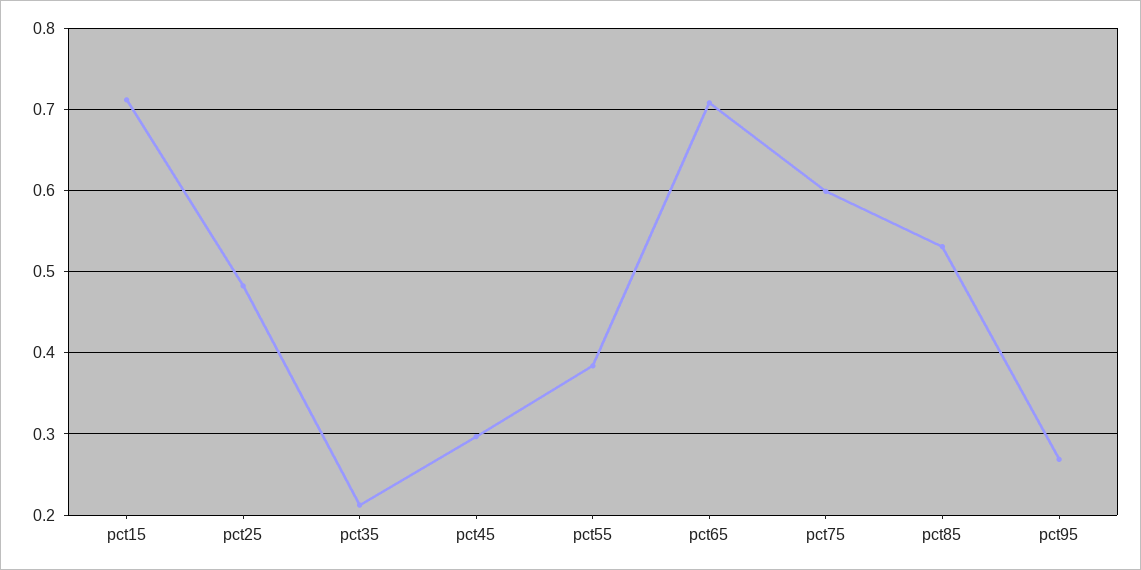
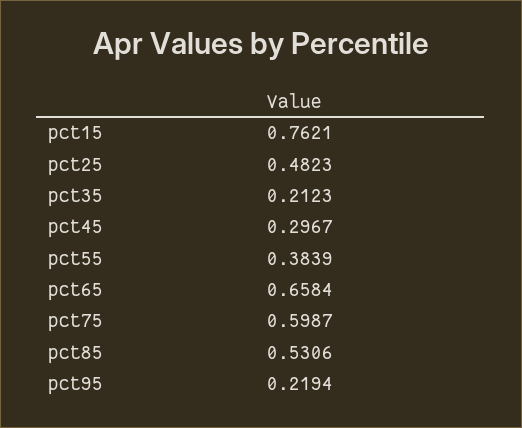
  {
-   "pct15": 0.71,
+   "pct15": 0.7621,
    "pct25": 0.4823,
    "pct35": 0.2123,
    "pct45": 0.2967,
    "pct55": 0.3839,
-   "pct65": 0.71,
+   "pct65": 0.6584,
    "pct75": 0.5987,
    "pct85": 0.5306,
-   "pct95": 0.27
+   "pct95": 0.2194
  }

